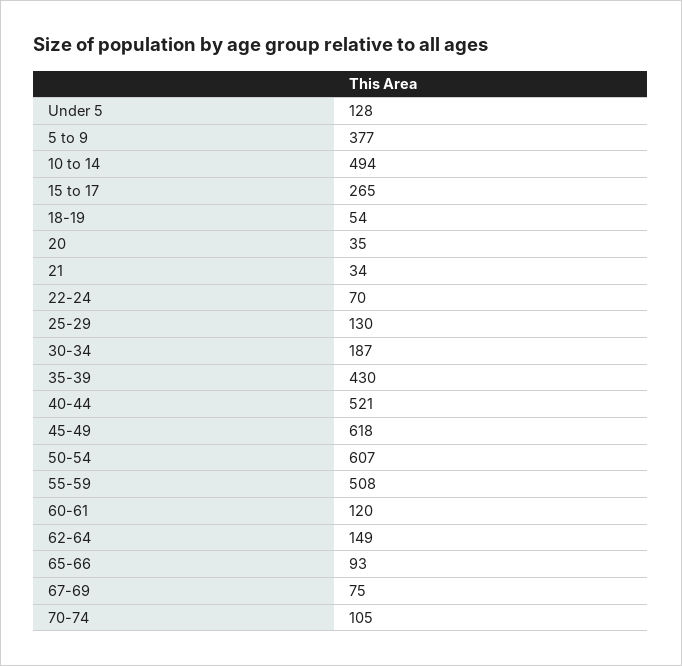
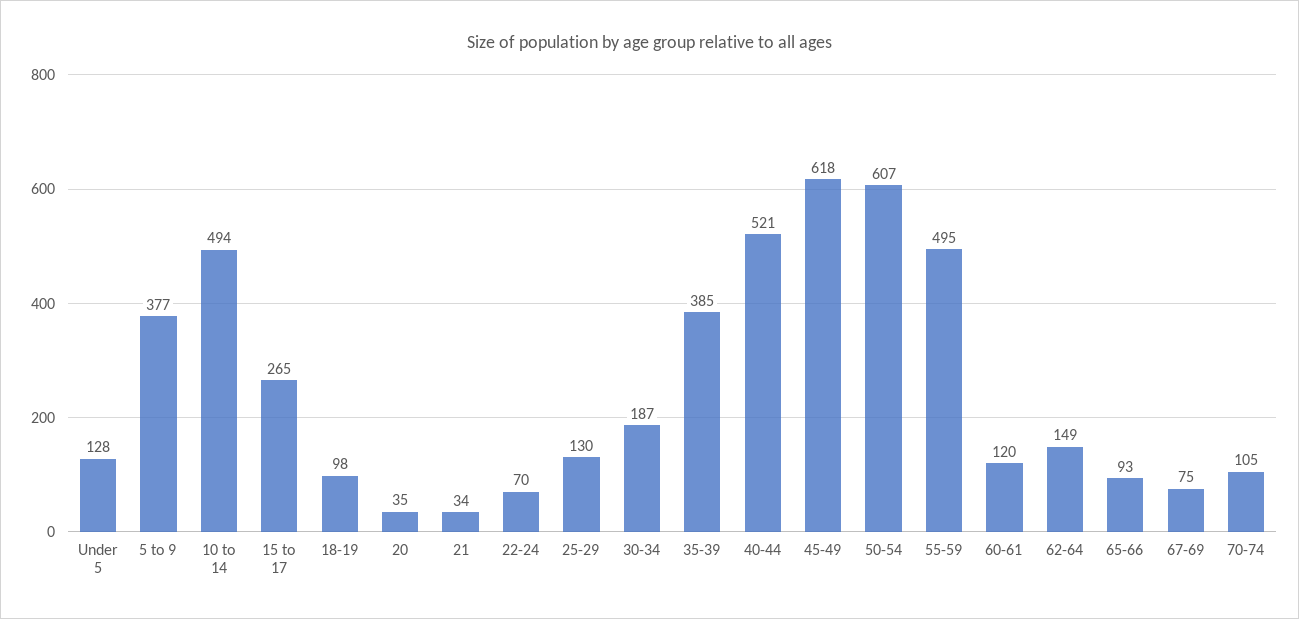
  {
    "Under 5": 128,
    "5 to 9": 377,
    "10 to 14": 494,
    "15 to 17": 265,
-   "18-19": 54,
+   "18-19": 98,
    "20": 35,
    "21": 34,
    "22-24": 70,
    "25-29": 130,
    "30-34": 187,
-   "35-39": 430,
+   "35-39": 385,
    "40-44": 521,
    "45-49": 618,
    "50-54": 607,
-   "55-59": 508,
+   "55-59": 495,
    "60-61": 120,
    "62-64": 149,
    "65-66": 93,
    "67-69": 75,
    "70-74": 105
  }

